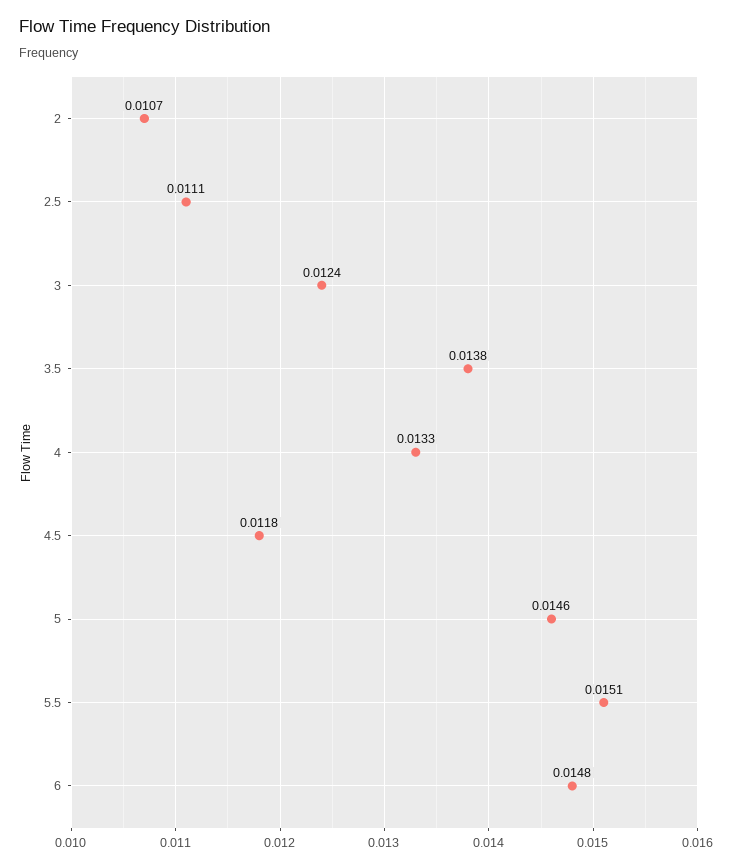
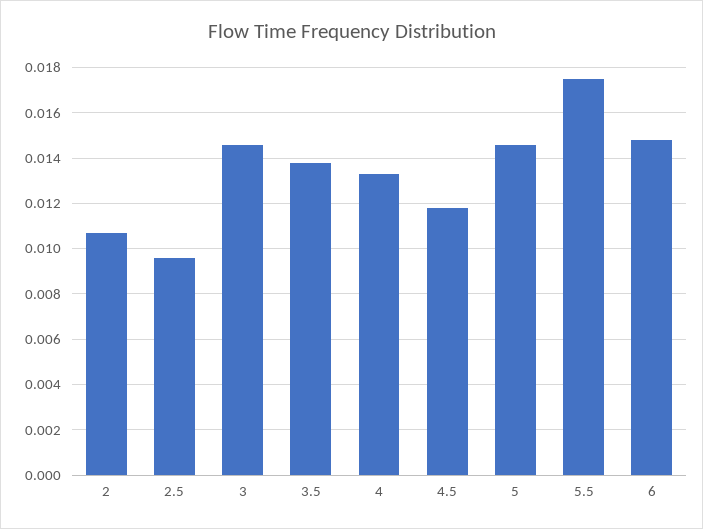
  {
    "2": 0.0107,
-   "2.5": 0.0111,
+   "2.5": 0.0095,
-   "3": 0.0124,
+   "3": 0.0145,
    "3.5": 0.0138,
    "4": 0.0133,
    "4.5": 0.0118,
    "5": 0.0146,
-   "5.5": 0.0151,
+   "5.5": 0.0175,
    "6": 0.0148
  }

